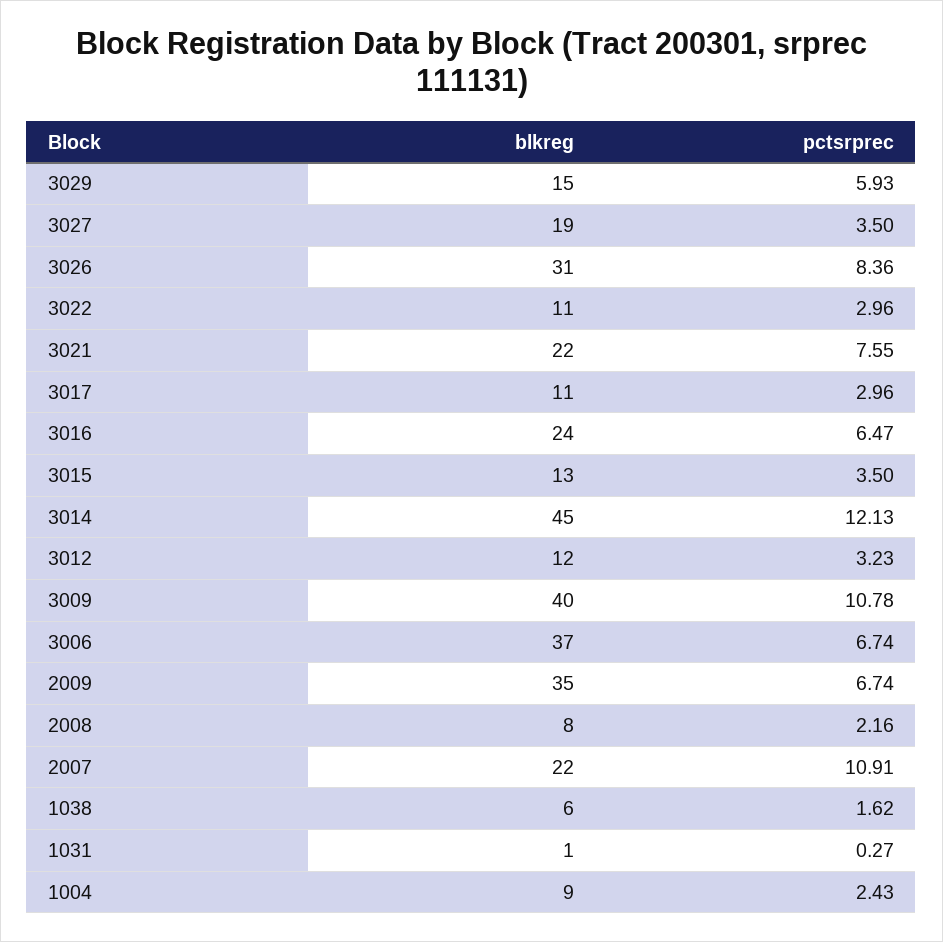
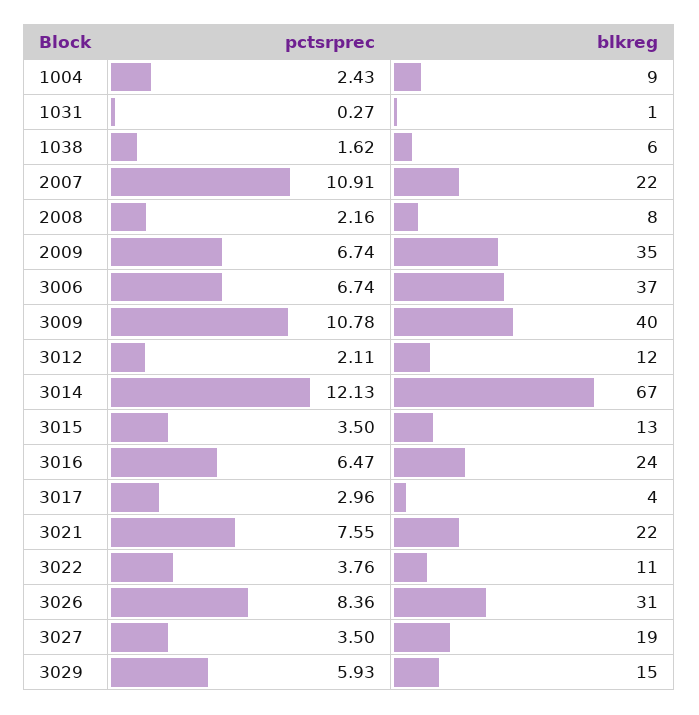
  {
    "blkreg": {
      "3029": 15,
      "3027": 19,
      "3026": 31,
      "3022": 11,
      "3021": 22,
-     "3017": 11,
+     "3017": 4,
      "3016": 24,
      "3015": 13,
-     "3014": 45,
+     "3014": 67,
      "3012": 12,
      "3009": 40,
      "3006": 37,
      "2009": 35,
      "2008": 8,
      "2007": 22,
      "1038": 6,
      "1031": 1,
      "1004": 9
    },
    "pctsrprec": {
      "3029": 5.93,
      "3027": 3.5,
      "3026": 8.36,
-     "3022": 2.96,
+     "3022": 3.76,
      "3021": 7.55,
      "3017": 2.96,
      "3016": 6.47,
      "3015": 3.5,
      "3014": 12.13,
-     "3012": 3.23,
+     "3012": 2.11,
      "3009": 10.78,
      "3006": 6.74,
      "2009": 6.74,
      "2008": 2.16,
      "2007": 10.91,
      "1038": 1.62,
      "1031": 0.27,
      "1004": 2.43
    }
  }

